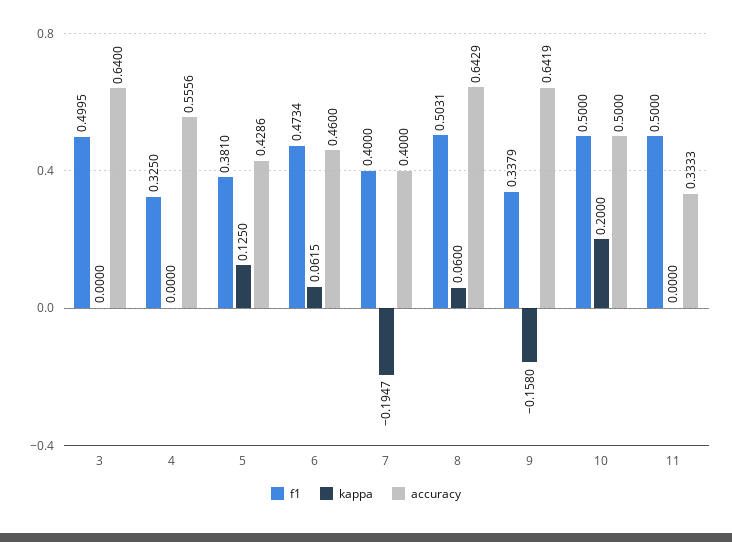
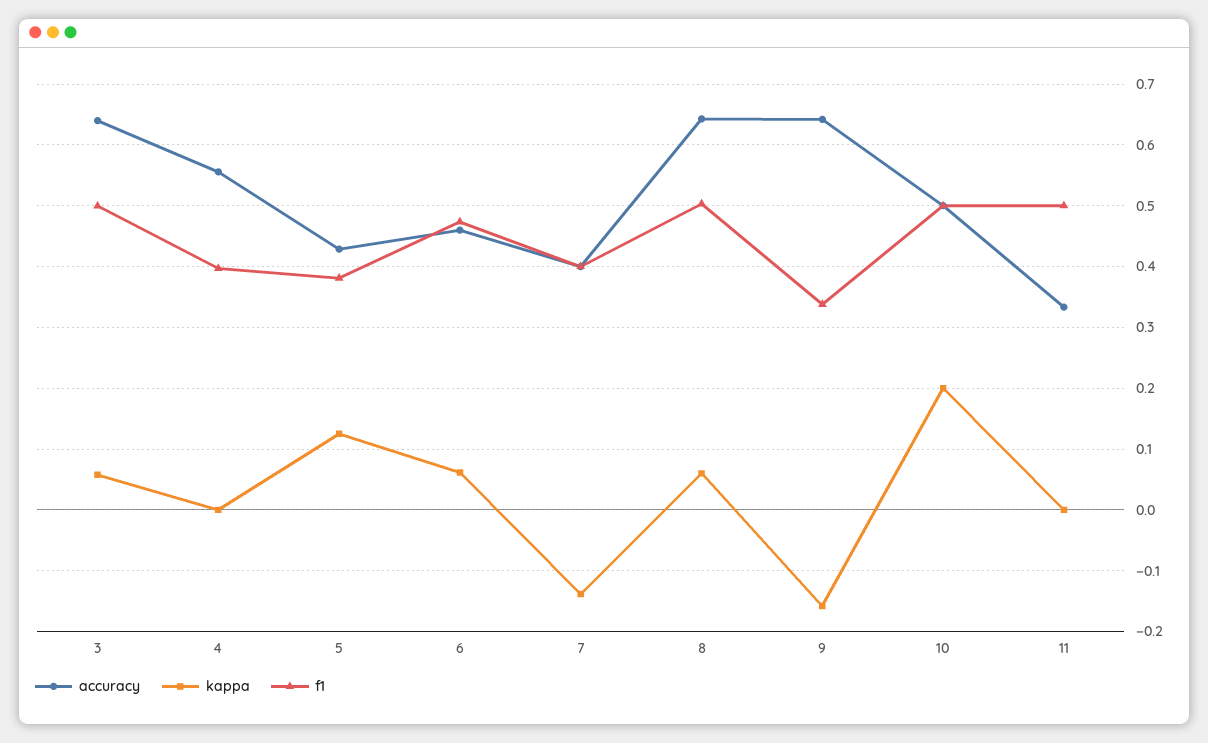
  {
    "f1": {
      "3": 0.4995,
-     "4": 0.325,
+     "4": 0.4,
      "5": 0.381,
      "6": 0.4734,
      "7": 0.4,
      "8": 0.5031,
      "9": 0.3379,
      "10": 0.5,
      "11": 0.5
    },
    "kappa": {
-     "3": 0,
+     "3": 0.06,
      "4": 0,
      "5": 0.125,
      "6": 0.0615,
-     "7": -0.1947,
+     "7": -0.14,
      "8": 0.06,
      "9": -0.158,
      "10": 0.2,
      "11": 0
    },
    "accuracy": {
      "3": 0.64,
      "4": 0.5556,
      "5": 0.4286,
      "6": 0.46,
      "7": 0.4,
      "8": 0.6429,
      "9": 0.6419,
      "10": 0.5,
      "11": 0.3333
    }
  }

